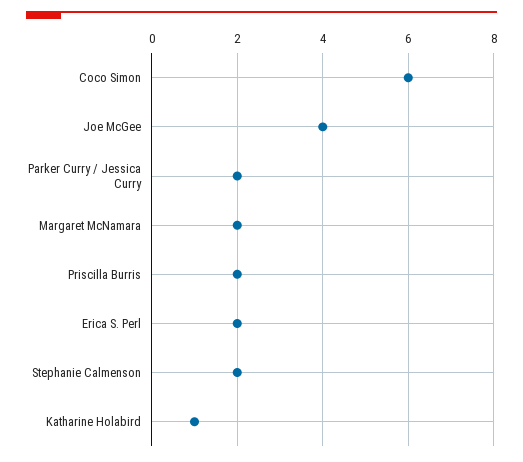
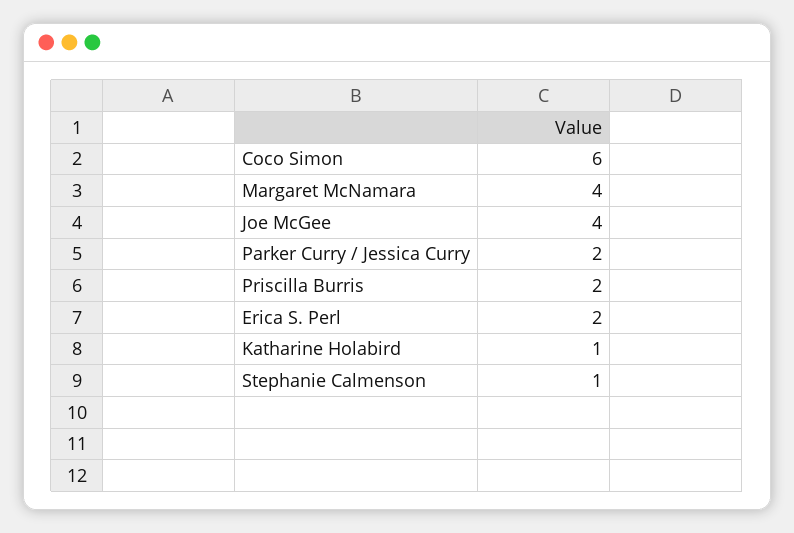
  {
    "Coco Simon": 6,
    "Joe McGee": 4,
    "Parker Curry / Jessica Curry": 2,
-   "Margaret McNamara": 2,
+   "Margaret McNamara": 4,
    "Priscilla Burris": 2,
    "Erica S. Perl": 2,
-   "Stephanie Calmenson": 2,
+   "Stephanie Calmenson": 1,
    "Katharine Holabird": 1
  }

